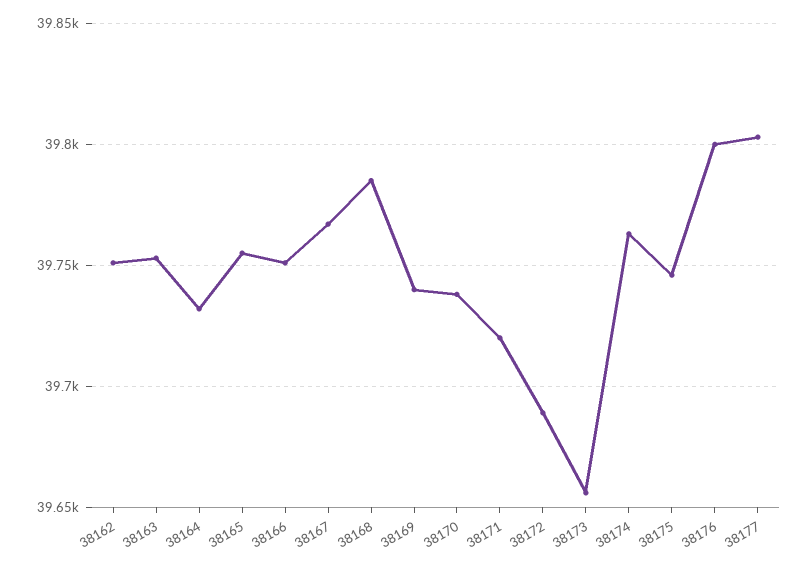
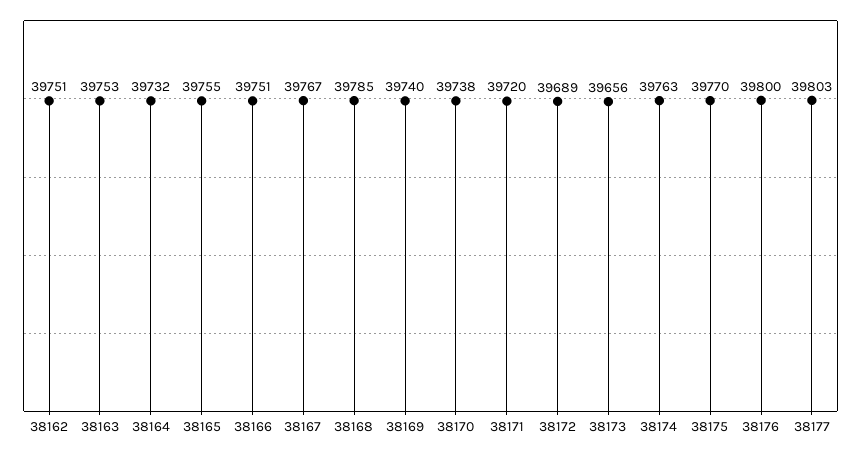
  {
    "38162": 39751,
    "38163": 39753,
    "38164": 39732,
    "38165": 39755,
    "38166": 39751,
    "38167": 39767,
    "38168": 39785,
    "38169": 39740,
    "38170": 39738,
    "38171": 39720,
    "38172": 39689,
    "38173": 39656,
    "38174": 39763,
-   "38175": 39745,
+   "38175": 39770,
    "38176": 39800,
    "38177": 39803
  }

